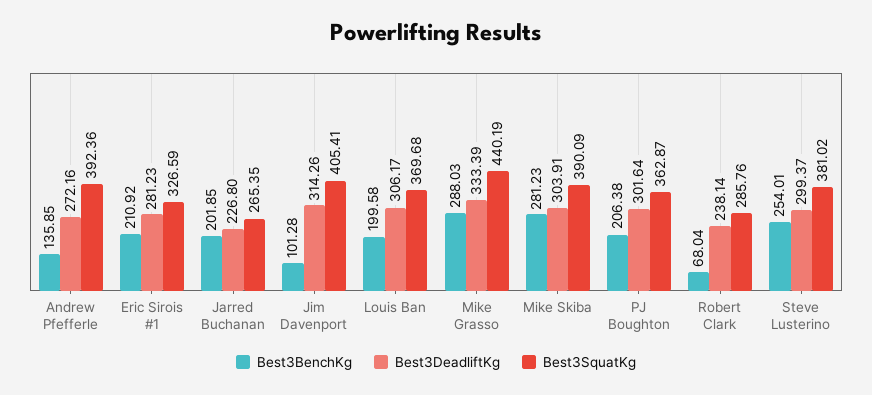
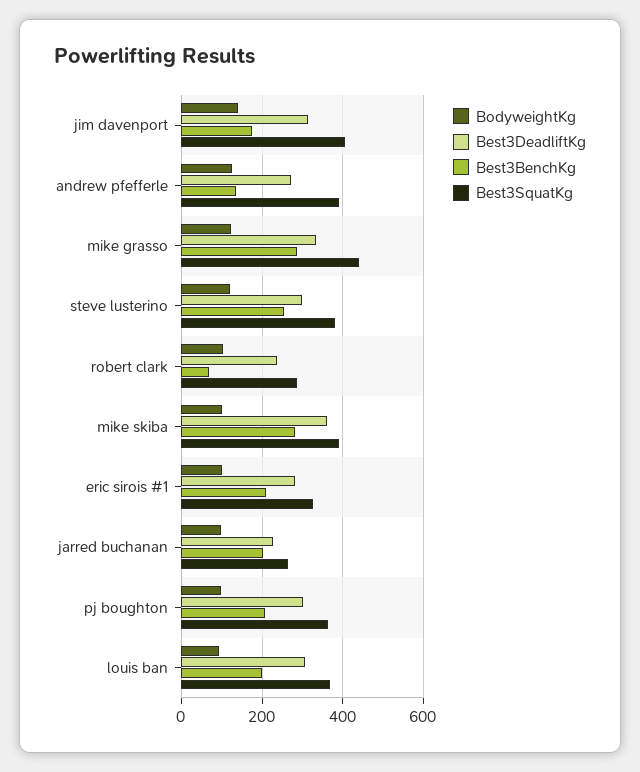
  {
    "Best3BenchKg": {
      "Andrew Pfefferle": 135.85,
      "Eric Sirois #1": 210.92,
      "Jarred Buchanan": 201.85,
-     "Jim Davenport": 101.28,
+     "Jim Davenport": 180,
      "Louis Ban": 199.58,
      "Mike Grasso": 288.03,
      "Mike Skiba": 281.23,
      "PJ Boughton": 206.38,
      "Robert Clark": 68.04,
      "Steve Lusterino": 254.01
    },
    "Best3DeadliftKg": {
      "Andrew Pfefferle": 272.16,
      "Eric Sirois #1": 281.23,
      "Jarred Buchanan": 226.8,
      "Jim Davenport": 314.26,
      "Louis Ban": 306.17,
      "Mike Grasso": 333.39,
-     "Mike Skiba": 303.91,
+     "Mike Skiba": 360,
      "PJ Boughton": 301.64,
      "Robert Clark": 238.14,
      "Steve Lusterino": 299.37
    },
    "Best3SquatKg": {
      "Andrew Pfefferle": 392.36,
      "Eric Sirois #1": 326.59,
      "Jarred Buchanan": 265.35,
      "Jim Davenport": 405.41,
      "Louis Ban": 369.68,
      "Mike Grasso": 440.19,
      "Mike Skiba": 390.09,
      "PJ Boughton": 362.87,
      "Robert Clark": 285.76,
      "Steve Lusterino": 381.02
-   }
+   },
+   "BodyweightKg": {
+     "Jim Davenport": 140,
+     "Andrew Pfefferle": 120,
+     "Mike Grasso": 120,
+     "Steve Lusterino": 120,
+     "Robert Clark": 100,
+     "Mike Skiba": 100,
+     "Eric Sirois #1": 100,
+     "Jarred Buchanan": 100,
+     "PJ Boughton": 100,
+     "Louis Ban": 100
+   }
  }

